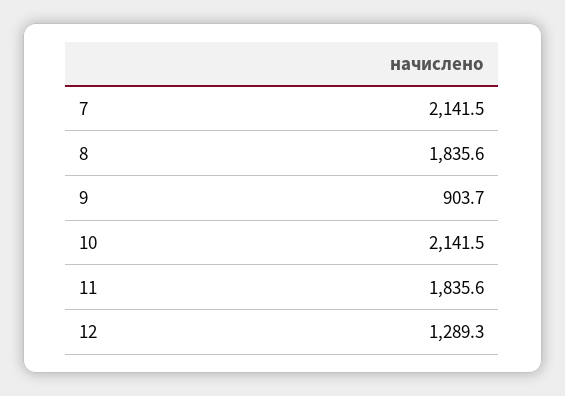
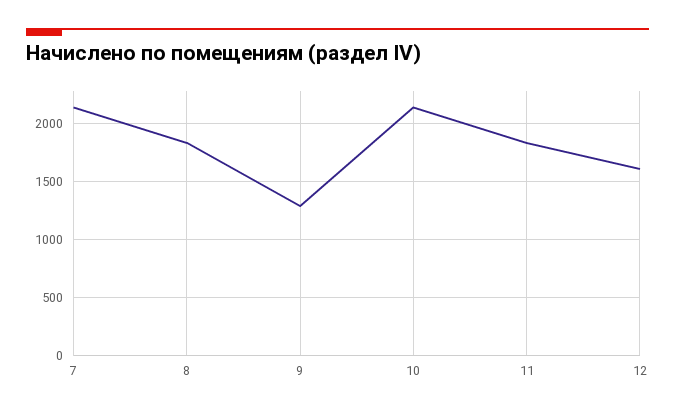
  {
    "7": 2141.5,
    "8": 1835.6,
-   "9": 903.7,
+   "9": 1300,
    "10": 2141.5,
    "11": 1835.6,
-   "12": 1289.3
+   "12": 1600
  }

